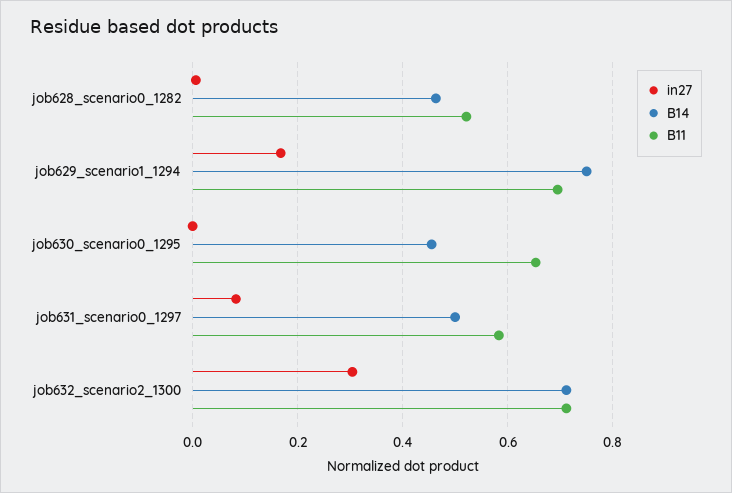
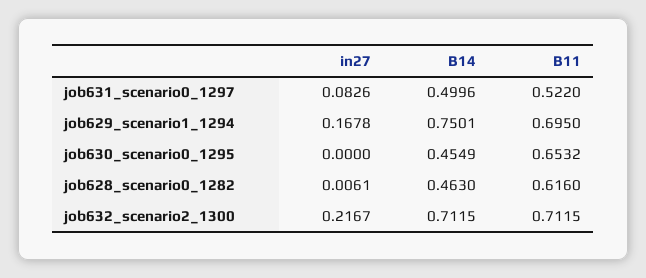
  {
    "in27": {
      "job628_scenario0_1282": 0.0061,
      "job629_scenario1_1294": 0.1678,
      "job630_scenario0_1295": 0,
      "job631_scenario0_1297": 0.0826,
-     "job632_scenario2_1300": 0.3
+     "job632_scenario2_1300": 0.2167
    },
    "B14": {
      "job628_scenario0_1282": 0.463,
      "job629_scenario1_1294": 0.7501,
      "job630_scenario0_1295": 0.4549,
      "job631_scenario0_1297": 0.4996,
      "job632_scenario2_1300": 0.7115
    },
    "B11": {
-     "job628_scenario0_1282": 0.52,
+     "job628_scenario0_1282": 0.616,
      "job629_scenario1_1294": 0.695,
      "job630_scenario0_1295": 0.6532,
-     "job631_scenario0_1297": 0.58,
+     "job631_scenario0_1297": 0.522,
      "job632_scenario2_1300": 0.7115
    }
  }

